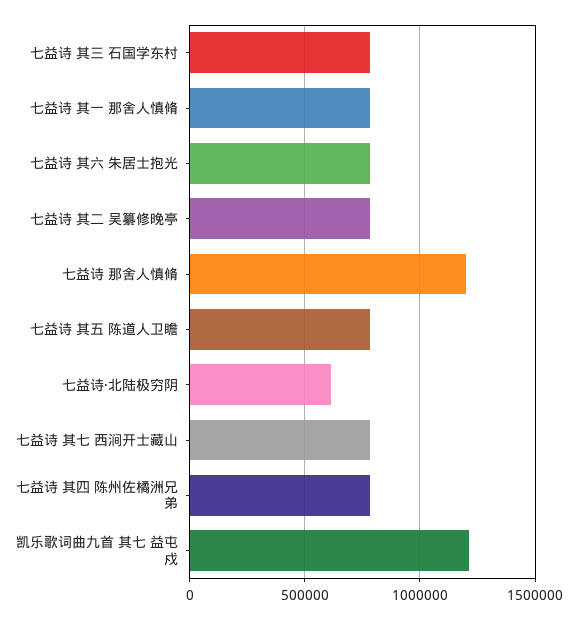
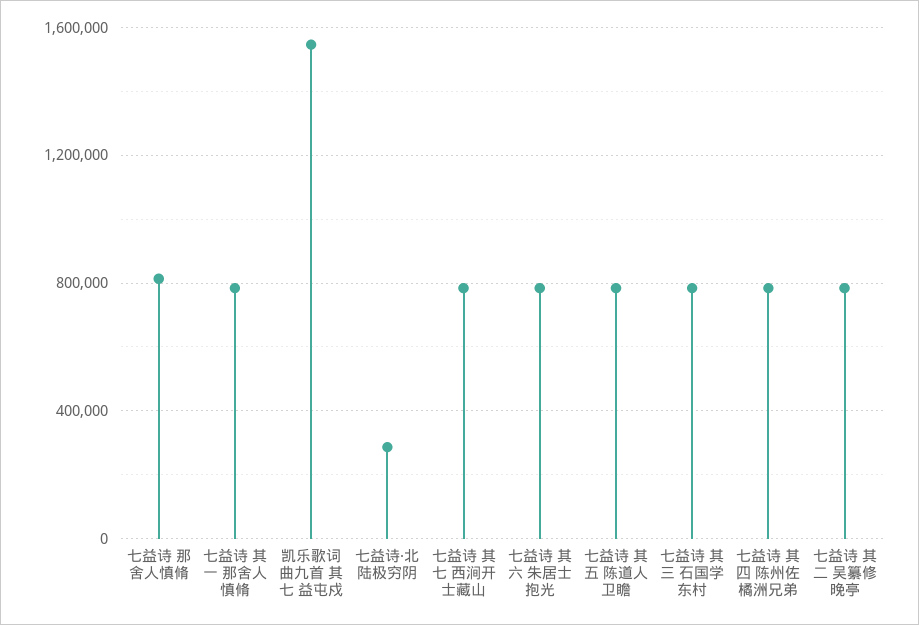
  {
    "七益诗 其三 石国学东村": 800000,
    "七益诗 其一 那舍人慎脩": 800000,
    "七益诗 其六 朱居士抱光": 800000,
    "七益诗 其二 吴纂修晚亭": 800000,
-   "七益诗 那舍人慎脩": 1200000,
+   "七益诗 那舍人慎脩": 800000,
    "七益诗 其五 陈道人卫瞻": 800000,
-   "七益诗·北陆极穷阴": 600000,
+   "七益诗·北陆极穷阴": 300000,
    "七益诗 其七 西涧开士藏山": 800000,
    "七益诗 其四 陈州佐橘洲兄弟": 800000,
-   "凯乐歌词曲九首 其七 益屯戍": 1200000
+   "凯乐歌词曲九首 其七 益屯戍": 1550000
  }

